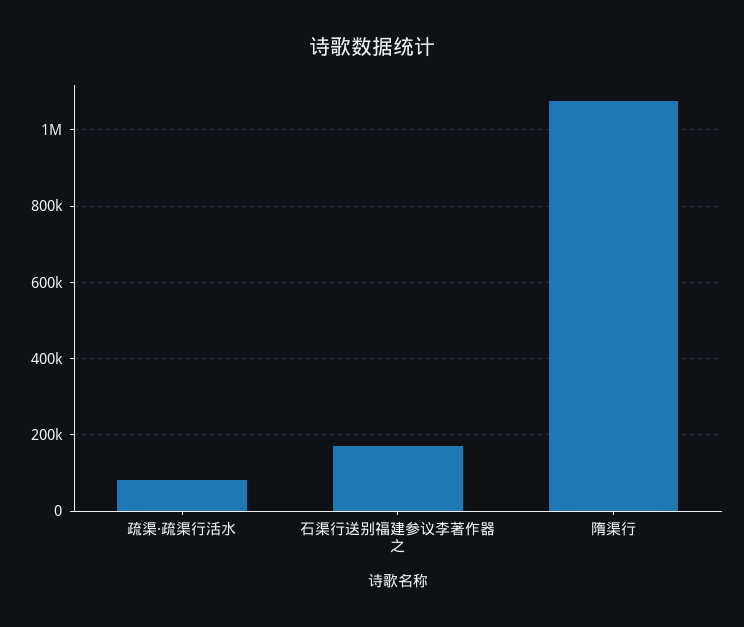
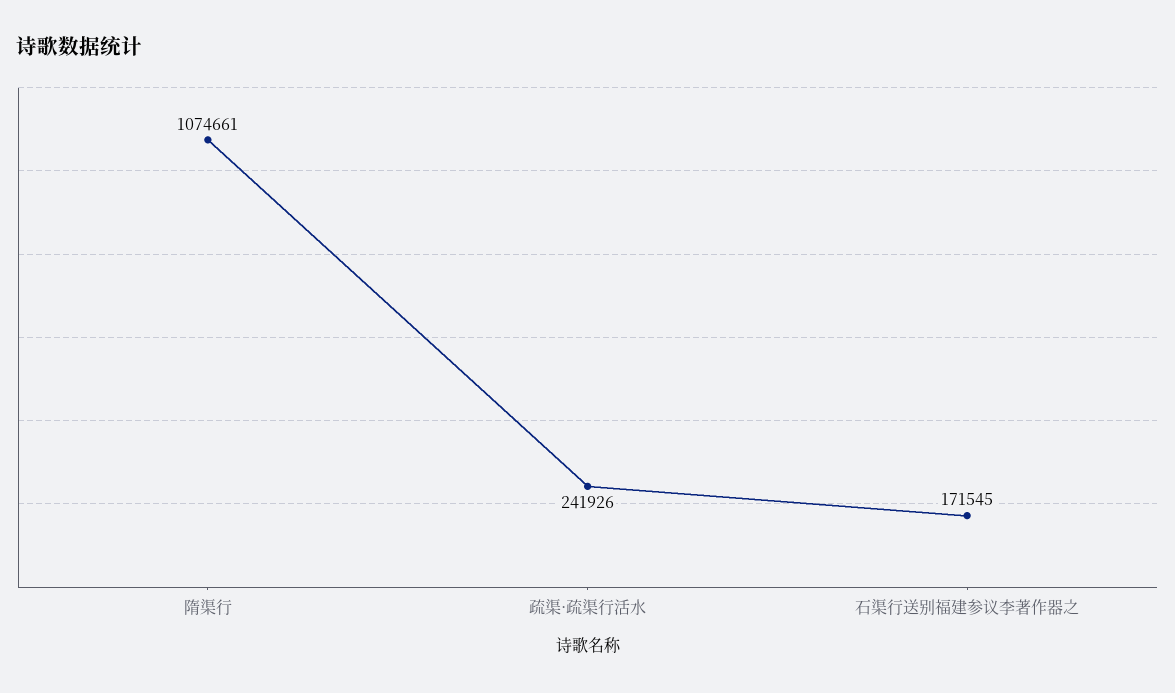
  {
-   "疏渠·疏渠行活水": 80000,
+   "疏渠·疏渠行活水": 241926,
    "石渠行送别福建参议李著作器之": 171545,
    "隋渠行": 1074661
  }

